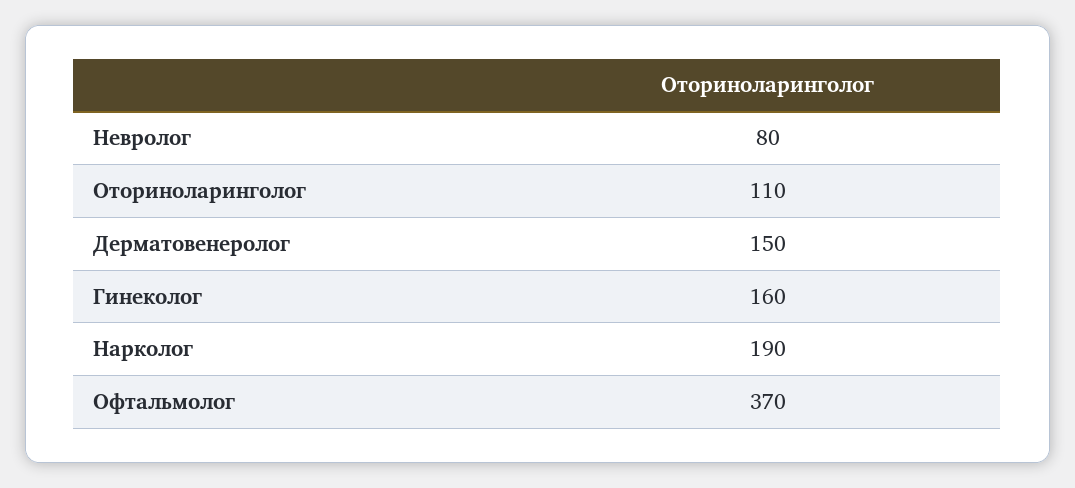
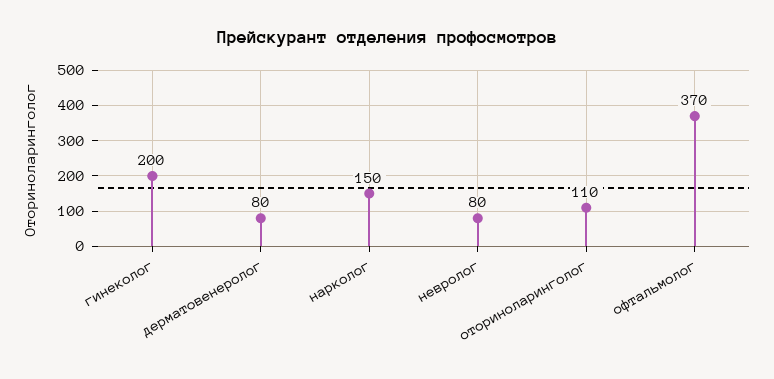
  {
    "Невролог": 80,
    "Оториноларинголог": 110,
-   "Дерматовенеролог": 150,
+   "Дерматовенеролог": 80,
-   "Гинеколог": 160,
+   "Гинеколог": 200,
-   "Нарколог": 190,
+   "Нарколог": 150,
    "Офтальмолог": 370
  }

